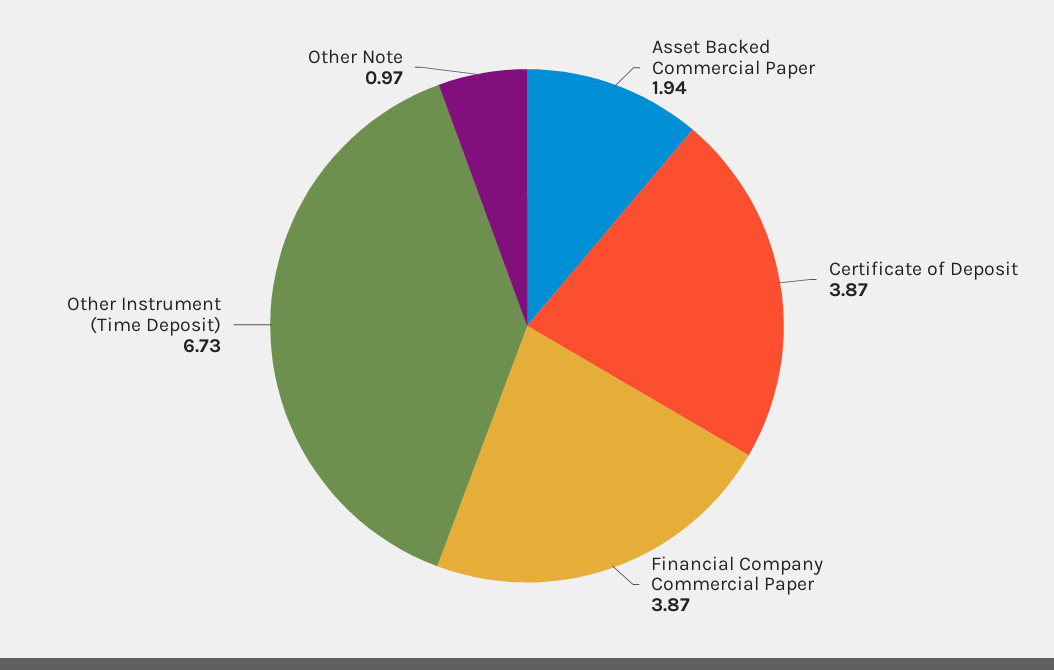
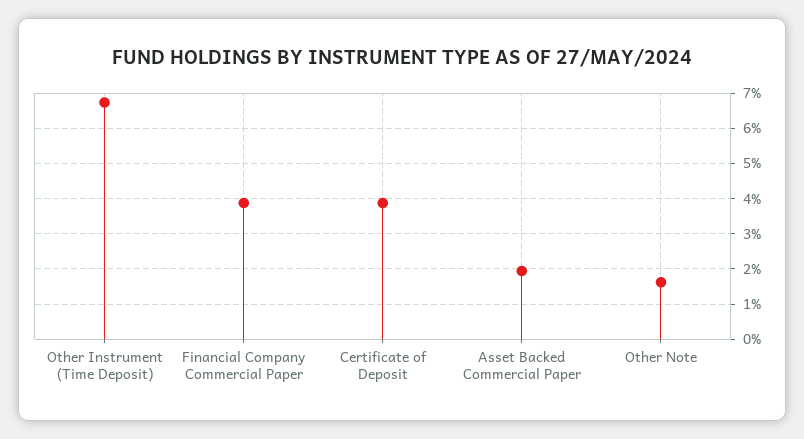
  {
    "Asset Backed Commercial Paper": 1.94,
    "Certificate of Deposit": 3.87,
    "Financial Company Commercial Paper": 3.87,
    "Other Instrument (Time Deposit)": 6.73,
-   "Other Note": 0.97
+   "Other Note": 1.6
  }

